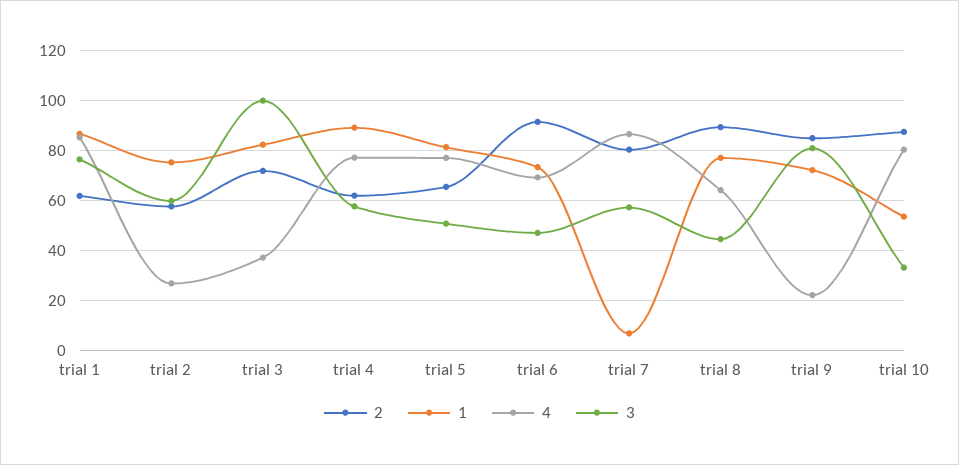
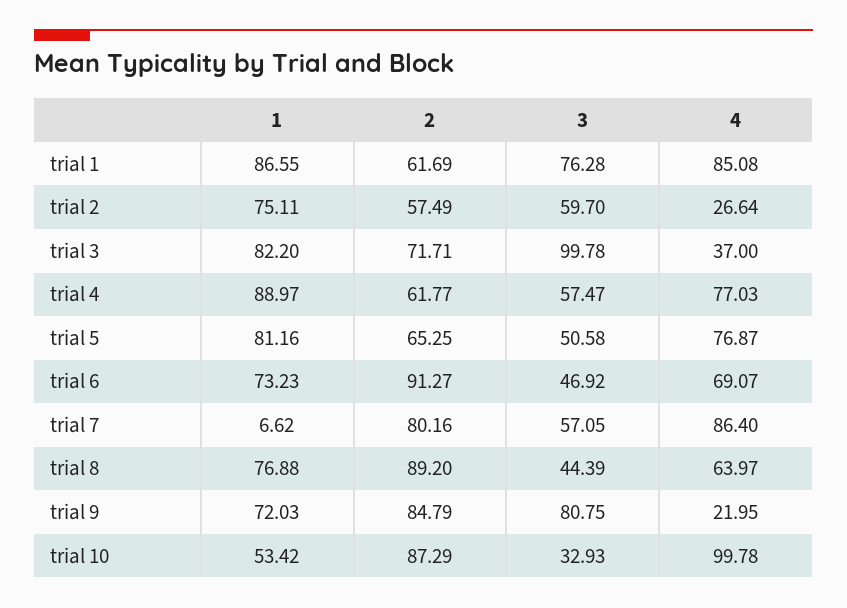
  {
    "2": {
      "trial 1": 61.69,
      "trial 2": 57.49,
      "trial 3": 71.71,
      "trial 4": 61.77,
      "trial 5": 65.25,
      "trial 6": 91.27,
      "trial 7": 80.16,
      "trial 8": 89.2,
      "trial 9": 84.79,
      "trial 10": 87.29
    },
    "1": {
      "trial 1": 86.55,
      "trial 2": 75.11,
      "trial 3": 82.2,
      "trial 4": 88.97,
      "trial 5": 81.16,
      "trial 6": 73.23,
      "trial 7": 6.62,
      "trial 8": 76.88,
      "trial 9": 72.03,
      "trial 10": 53.42
    },
    "4": {
      "trial 1": 85.08,
      "trial 2": 26.64,
      "trial 3": 37,
      "trial 4": 77.03,
      "trial 5": 76.87,
      "trial 6": 69.07,
      "trial 7": 86.4,
      "trial 8": 63.97,
      "trial 9": 21.95,
-     "trial 10": 80
+     "trial 10": 99.78
    },
    "3": {
      "trial 1": 76.28,
      "trial 2": 59.7,
      "trial 3": 99.78,
      "trial 4": 57.47,
      "trial 5": 50.58,
      "trial 6": 46.92,
      "trial 7": 57.05,
      "trial 8": 44.39,
      "trial 9": 80.75,
      "trial 10": 32.93
    }
  }

